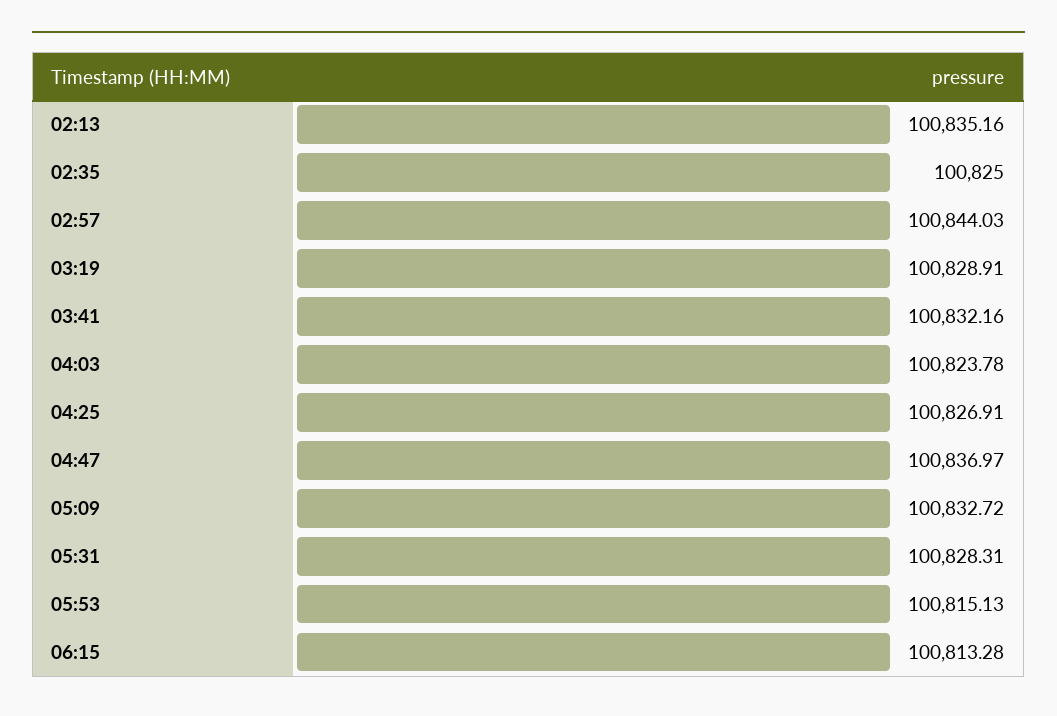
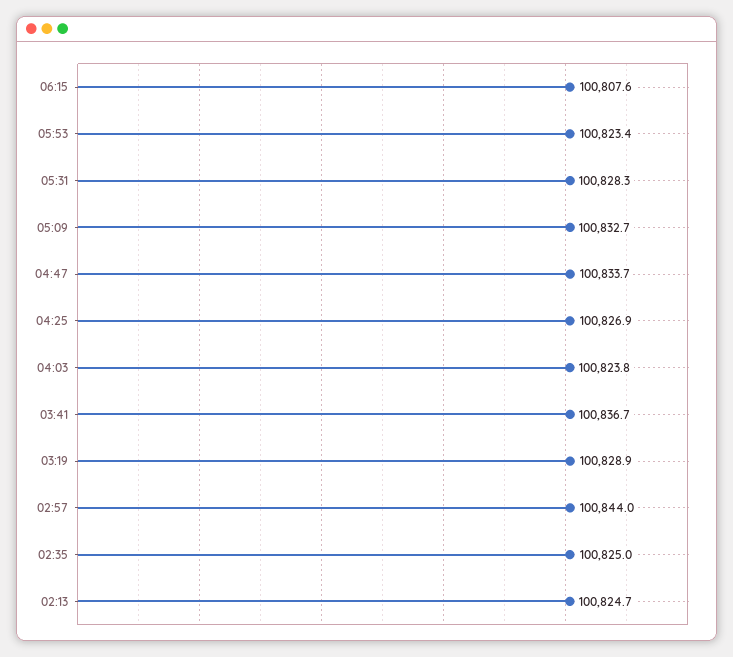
  {
-   "02:13": 100835.16,
+   "02:13": 100824.7,
    "02:35": 100825,
    "02:57": 100844.03,
    "03:19": 100828.91,
-   "03:41": 100832.16,
+   "03:41": 100836.7,
    "04:03": 100823.78,
    "04:25": 100826.91,
-   "04:47": 100836.97,
+   "04:47": 100833.7,
    "05:09": 100832.72,
    "05:31": 100828.31,
-   "05:53": 100815.13,
+   "05:53": 100823.4,
-   "06:15": 100813.28
+   "06:15": 100807.6
  }

